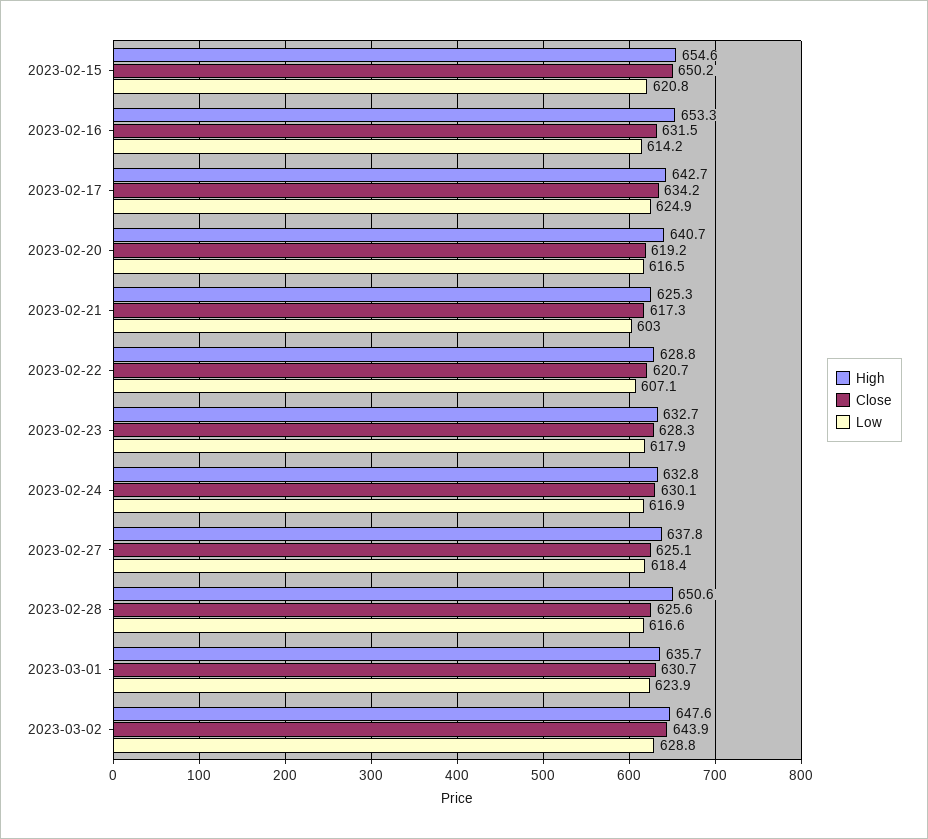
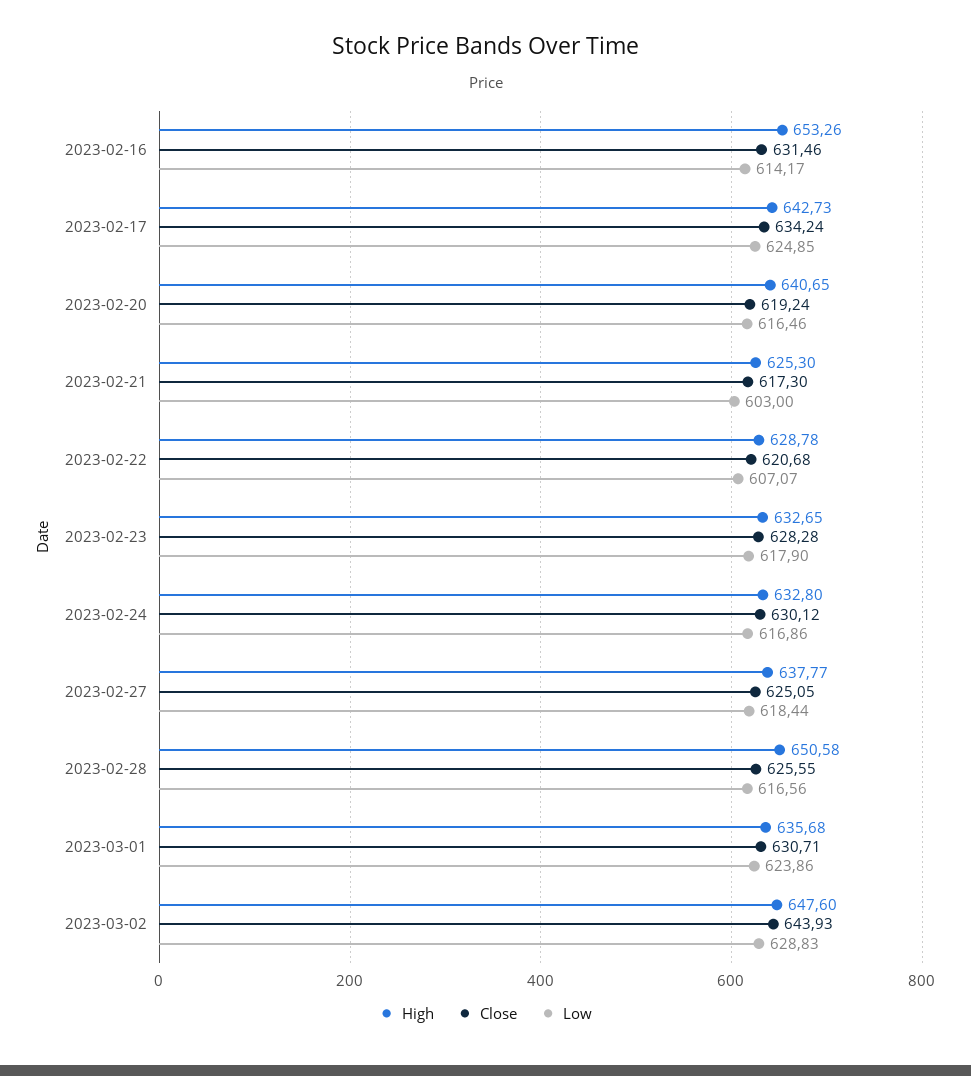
  {
    "High": {
-     "2023-02-15": 654.6,
      "2023-02-16": 653.26,
      "2023-02-17": 642.73,
      "2023-02-20": 640.65,
      "2023-02-21": 625.3,
      "2023-02-22": 628.78,
      "2023-02-23": 632.65,
      "2023-02-24": 632.8,
      "2023-02-27": 637.77,
      "2023-02-28": 650.58,
      "2023-03-01": 635.68,
      "2023-03-02": 647.6
    },
    "Close": {
-     "2023-02-15": 650.2,
      "2023-02-16": 631.46,
      "2023-02-17": 634.24,
      "2023-02-20": 619.24,
      "2023-02-21": 617.3,
      "2023-02-22": 620.68,
      "2023-02-23": 628.28,
      "2023-02-24": 630.12,
      "2023-02-27": 625.05,
      "2023-02-28": 625.55,
      "2023-03-01": 630.71,
      "2023-03-02": 643.93
    },
    "Low": {
-     "2023-02-15": 620.8,
      "2023-02-16": 614.17,
      "2023-02-17": 624.85,
      "2023-02-20": 616.46,
      "2023-02-21": 603,
      "2023-02-22": 607.07,
      "2023-02-23": 617.9,
      "2023-02-24": 616.86,
      "2023-02-27": 618.44,
      "2023-02-28": 616.56,
      "2023-03-01": 623.86,
      "2023-03-02": 628.83
    }
  }

